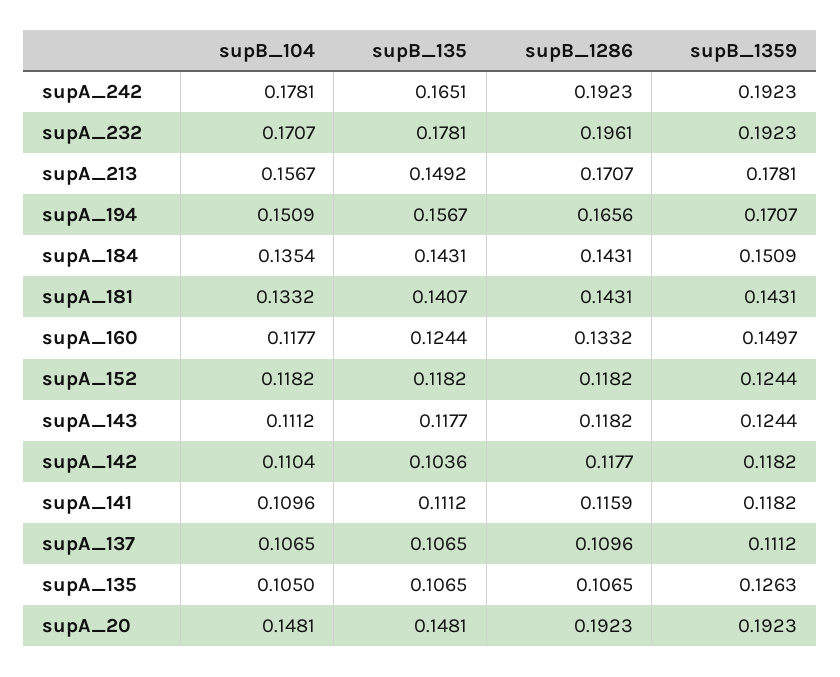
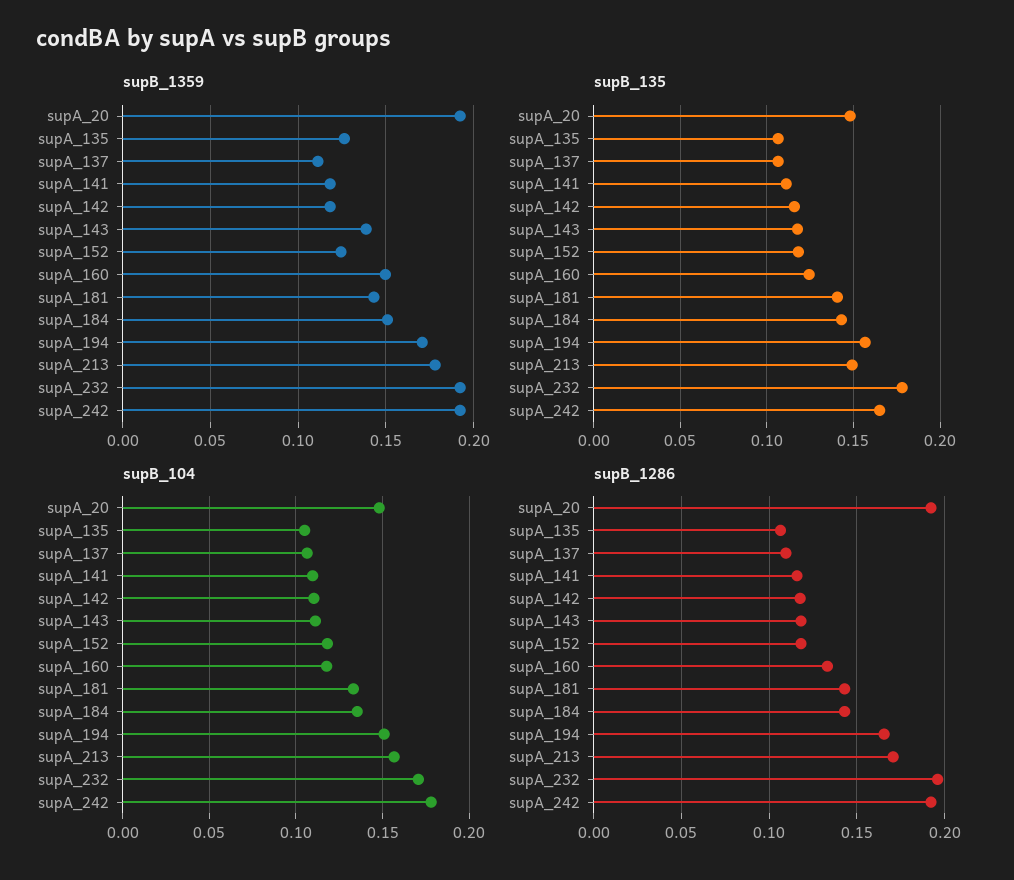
  {
    "supB_104": {
      "supA_242": 0.1781,
      "supA_232": 0.1707,
      "supA_213": 0.1567,
      "supA_194": 0.1509,
      "supA_184": 0.1354,
      "supA_181": 0.1332,
      "supA_160": 0.1177,
      "supA_152": 0.1182,
      "supA_143": 0.1112,
      "supA_142": 0.1104,
      "supA_141": 0.1096,
      "supA_137": 0.1065,
      "supA_135": 0.105,
      "supA_20": 0.1481
    },
    "supB_135": {
      "supA_242": 0.1651,
      "supA_232": 0.1781,
      "supA_213": 0.1492,
      "supA_194": 0.1567,
      "supA_184": 0.1431,
      "supA_181": 0.1407,
      "supA_160": 0.1244,
      "supA_152": 0.1182,
      "supA_143": 0.1177,
-     "supA_142": 0.1036,
+     "supA_142": 0.115,
      "supA_141": 0.1112,
      "supA_137": 0.1065,
      "supA_135": 0.1065,
      "supA_20": 0.1481
    },
    "supB_1286": {
      "supA_242": 0.1923,
      "supA_232": 0.1961,
      "supA_213": 0.1707,
      "supA_194": 0.1656,
      "supA_184": 0.1431,
      "supA_181": 0.1431,
      "supA_160": 0.1332,
      "supA_152": 0.1182,
      "supA_143": 0.1182,
      "supA_142": 0.1177,
      "supA_141": 0.1159,
      "supA_137": 0.1096,
      "supA_135": 0.1065,
      "supA_20": 0.1923
    },
    "supB_1359": {
      "supA_242": 0.1923,
      "supA_232": 0.1923,
      "supA_213": 0.1781,
      "supA_194": 0.1707,
      "supA_184": 0.1509,
      "supA_181": 0.1431,
      "supA_160": 0.1497,
      "supA_152": 0.1244,
-     "supA_143": 0.1244,
+     "supA_143": 0.14,
      "supA_142": 0.1182,
      "supA_141": 0.1182,
      "supA_137": 0.1112,
      "supA_135": 0.1263,
      "supA_20": 0.1923
    }
  }

